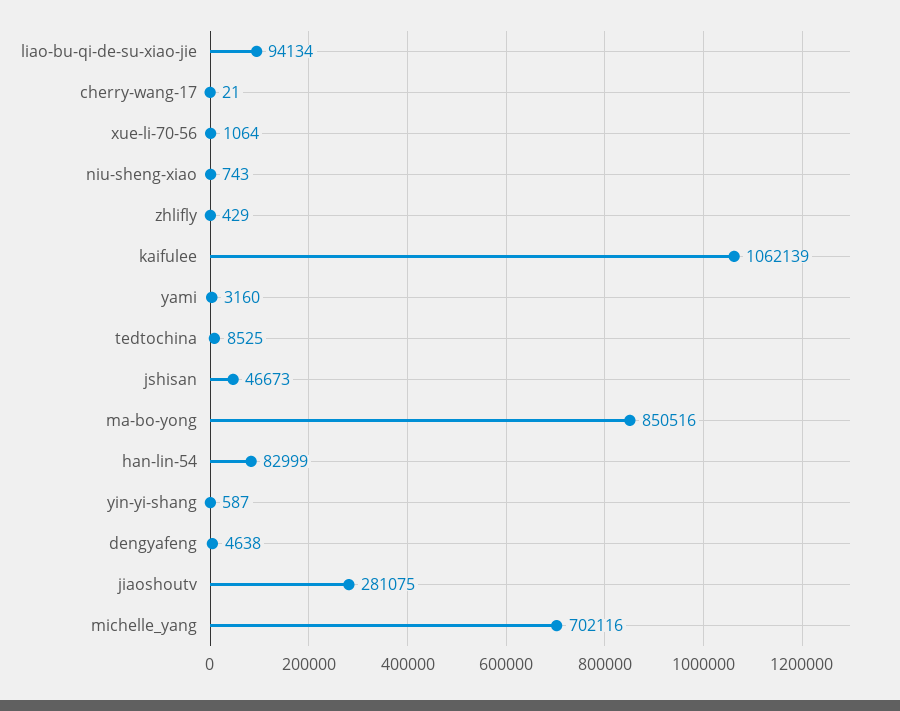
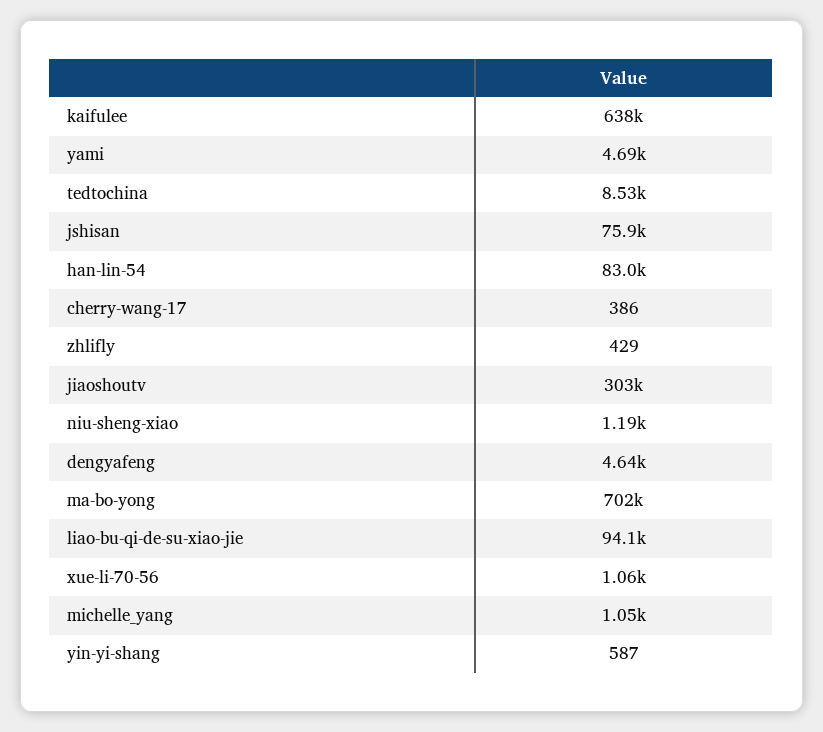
  {
    "liao-bu-qi-de-su-xiao-jie": 94134,
-   "cherry-wang-17": 21,
+   "cherry-wang-17": 386,
    "xue-li-70-56": 1064,
-   "niu-sheng-xiao": 743,
+   "niu-sheng-xiao": 1190,
    "zhlifly": 429,
-   "kaifulee": 1062139,
+   "kaifulee": 638000,
-   "yami": 3160,
+   "yami": 4690,
    "tedtochina": 8525,
-   "jshisan": 46673,
+   "jshisan": 75900,
-   "ma-bo-yong": 850516,
+   "ma-bo-yong": 702000,
    "han-lin-54": 82999,
    "yin-yi-shang": 587,
    "dengyafeng": 4638,
-   "jiaoshoutv": 281075,
+   "jiaoshoutv": 303000,
-   "michelle_yang": 702116
+   "michelle_yang": 1050
  }

